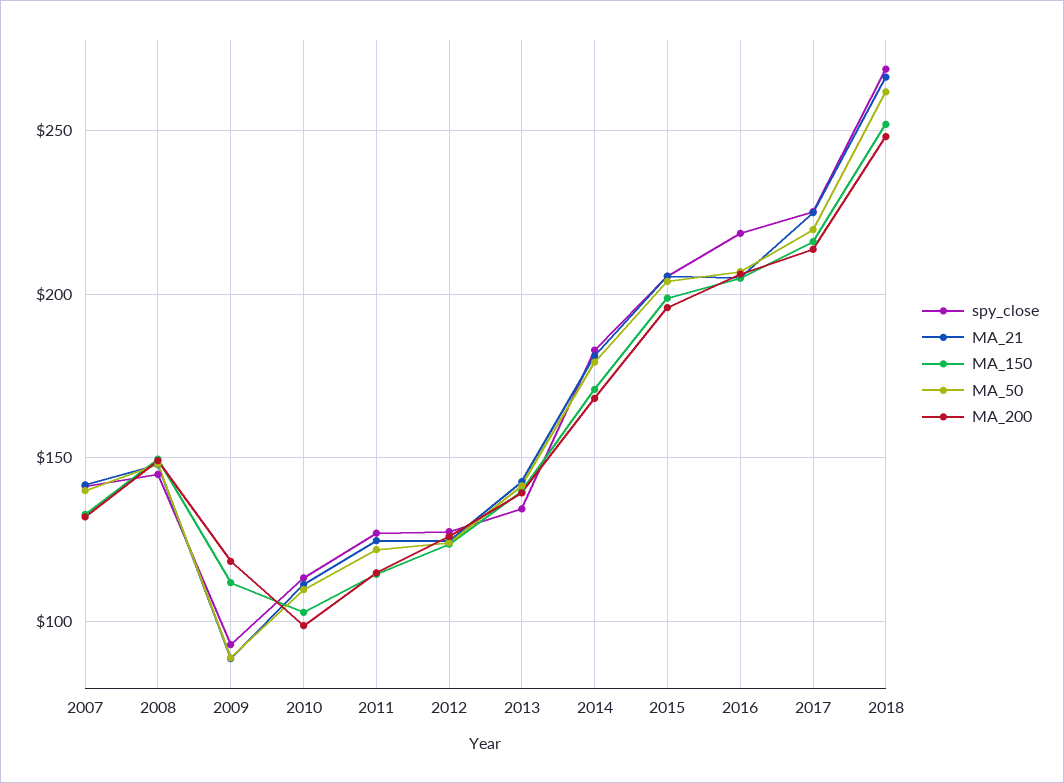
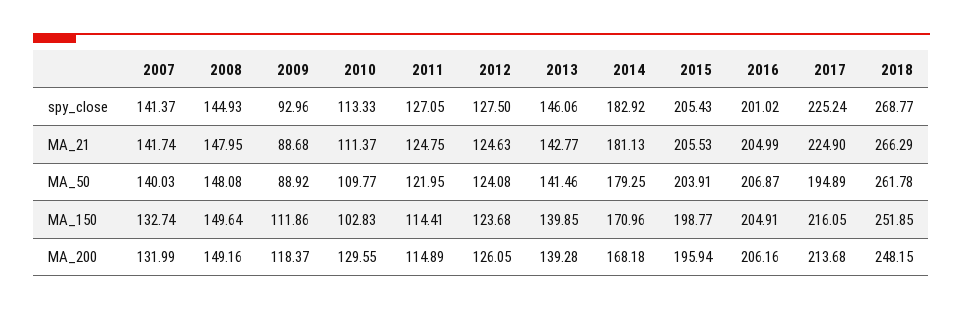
  {
    "spy_close": {
      "2007": 141.37,
      "2008": 144.93,
      "2009": 92.96,
      "2010": 113.33,
      "2011": 127.05,
      "2012": 127.5,
-     "2013": 135,
+     "2013": 146.06,
      "2014": 182.92,
      "2015": 205.43,
-     "2016": 220,
+     "2016": 201.02,
      "2017": 225.24,
      "2018": 268.77
    },
    "MA_21": {
      "2007": 141.74,
      "2008": 147.95,
      "2009": 88.68,
      "2010": 111.37,
      "2011": 124.75,
      "2012": 124.63,
      "2013": 142.77,
      "2014": 181.13,
      "2015": 205.53,
      "2016": 204.99,
      "2017": 224.9,
      "2018": 266.29
    },
    "MA_150": {
      "2007": 132.74,
      "2008": 149.64,
      "2009": 111.86,
      "2010": 102.83,
      "2011": 114.41,
      "2012": 123.68,
      "2013": 139.85,
      "2014": 170.96,
      "2015": 198.77,
      "2016": 204.91,
      "2017": 216.05,
      "2018": 251.85
    },
    "MA_50": {
      "2007": 140.03,
      "2008": 148.08,
      "2009": 88.92,
      "2010": 109.77,
      "2011": 121.95,
      "2012": 124.08,
      "2013": 141.46,
      "2014": 179.25,
      "2015": 203.91,
      "2016": 206.87,
-     "2017": 220,
+     "2017": 194.89,
      "2018": 261.78
    },
    "MA_200": {
      "2007": 131.99,
      "2008": 149.16,
      "2009": 118.37,
-     "2010": 100,
+     "2010": 129.55,
      "2011": 114.89,
      "2012": 126.05,
      "2013": 139.28,
      "2014": 168.18,
      "2015": 195.94,
      "2016": 206.16,
      "2017": 213.68,
      "2018": 248.15
    }
  }

